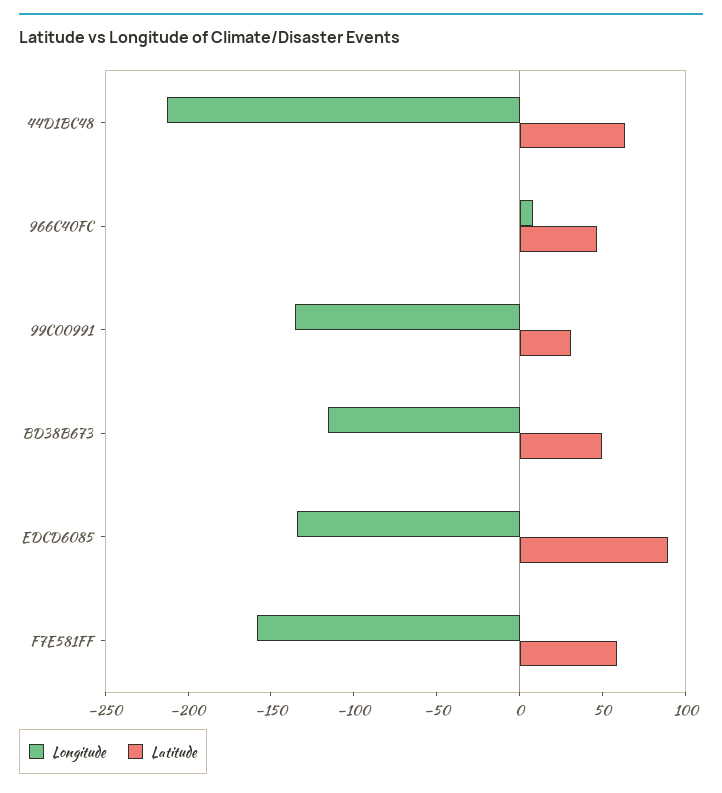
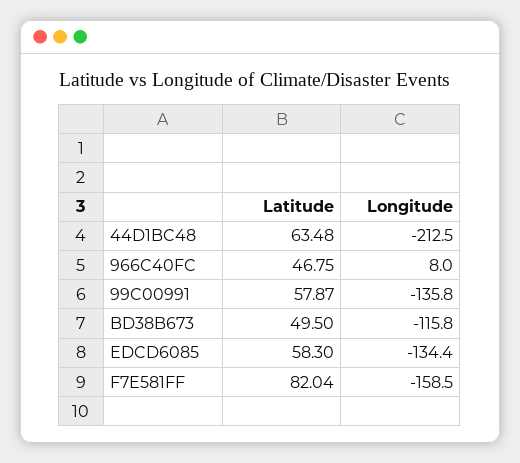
  {
    "Longitude": {
      "44D1BC48": -212.5,
      "966C40FC": 8,
      "99C00991": -135.8,
      "BD38B673": -115.8,
      "EDCD6085": -134.4,
      "F7E581FF": -158.5
    },
    "Latitude": {
      "44D1BC48": 63.48,
      "966C40FC": 46.75,
-     "99C00991": 30,
+     "99C00991": 57.87,
      "BD38B673": 49.5,
-     "EDCD6085": 90,
+     "EDCD6085": 58.3,
-     "F7E581FF": 60
+     "F7E581FF": 82.04
    }
  }

